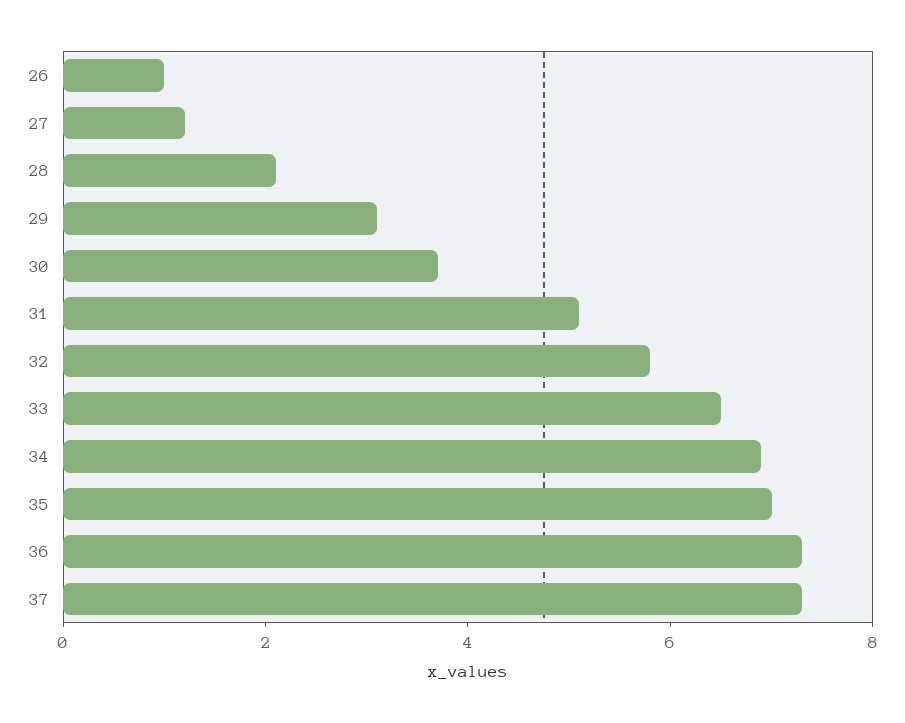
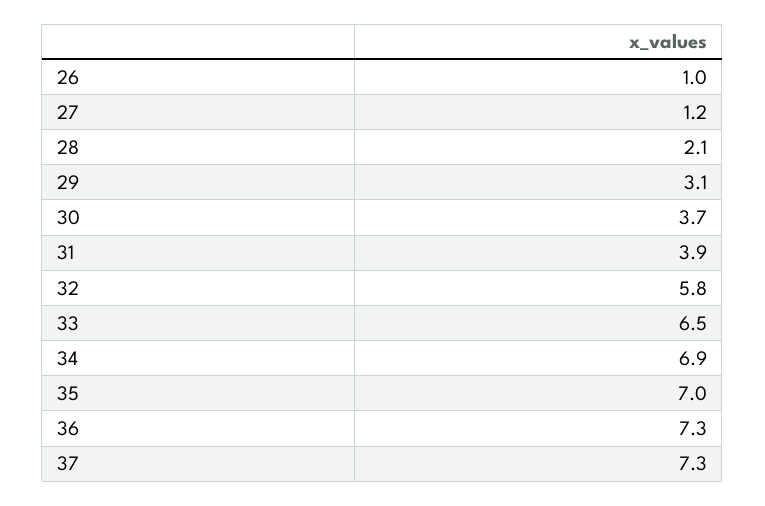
  {
    "26": 1,
    "27": 1.2,
    "28": 2.1,
    "29": 3.1,
    "30": 3.7,
-   "31": 5,
+   "31": 3.9,
    "32": 5.8,
    "33": 6.5,
    "34": 6.9,
    "35": 7,
    "36": 7.3,
    "37": 7.3
  }

